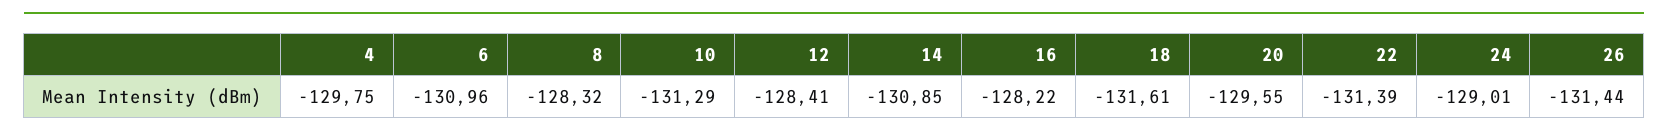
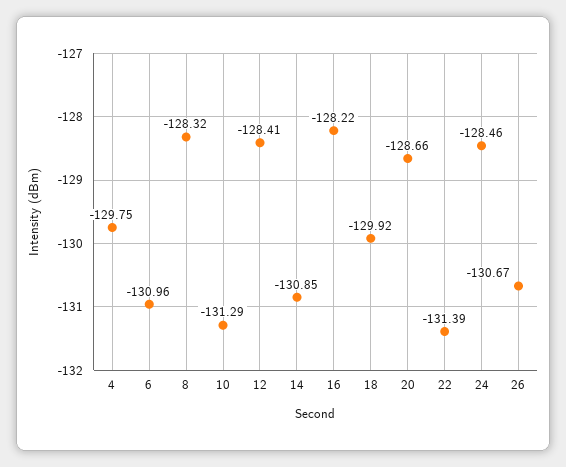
  {
    "4": -129.75,
    "6": -130.96,
    "8": -128.32,
    "10": -131.29,
    "12": -128.41,
    "14": -130.85,
    "16": -128.22,
-   "18": -131.61,
+   "18": -129.92,
-   "20": -129.55,
+   "20": -128.66,
    "22": -131.39,
-   "24": -129.01,
+   "24": -128.46,
-   "26": -131.44
+   "26": -130.67
  }

